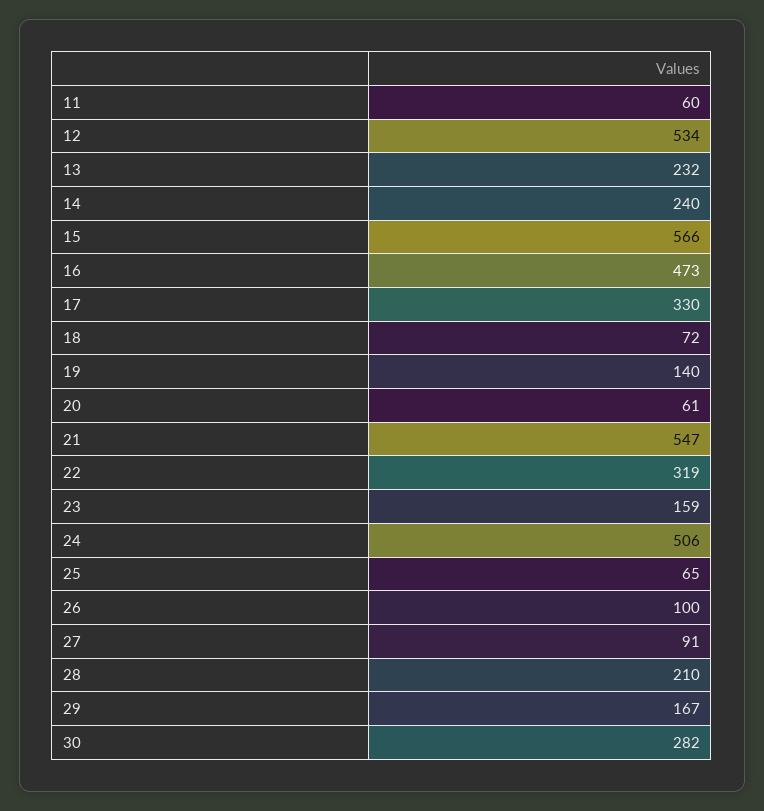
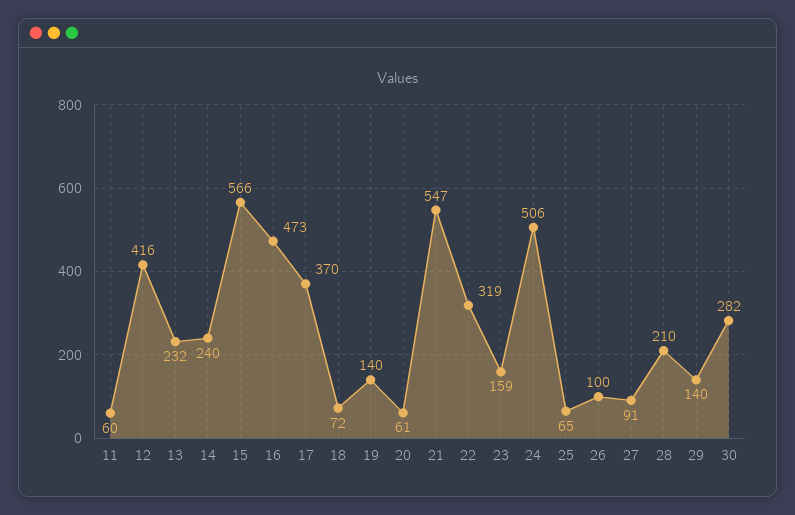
  {
    "11": 60,
-   "12": 534,
+   "12": 416,
    "13": 232,
    "14": 240,
    "15": 566,
    "16": 473,
-   "17": 330,
+   "17": 370,
    "18": 72,
    "19": 140,
    "20": 61,
    "21": 547,
    "22": 319,
    "23": 159,
    "24": 506,
    "25": 65,
    "26": 100,
    "27": 91,
    "28": 210,
-   "29": 167,
+   "29": 140,
    "30": 282
  }

